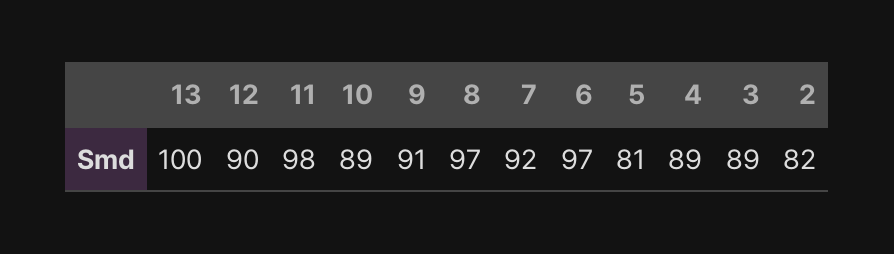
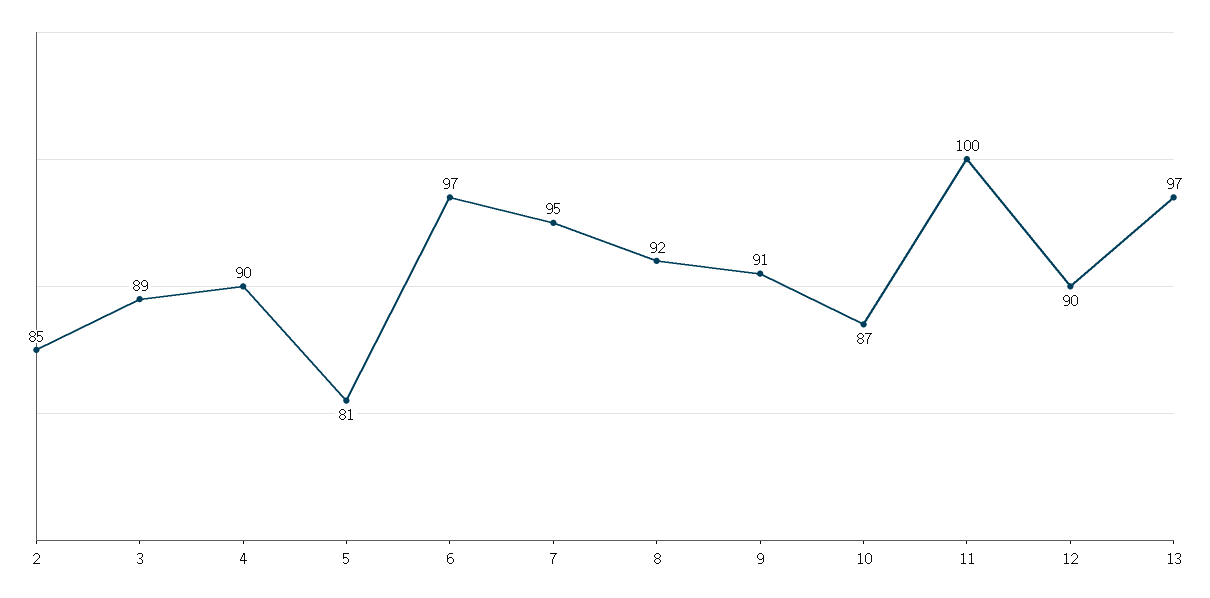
  {
-   "13": 100,
+   "13": 97,
    "12": 90,
-   "11": 98,
+   "11": 100,
-   "10": 89,
+   "10": 87,
    "9": 91,
-   "8": 97,
+   "8": 92,
-   "7": 92,
+   "7": 95,
    "6": 97,
    "5": 81,
-   "4": 89,
+   "4": 90,
    "3": 89,
-   "2": 82
+   "2": 85
  }

